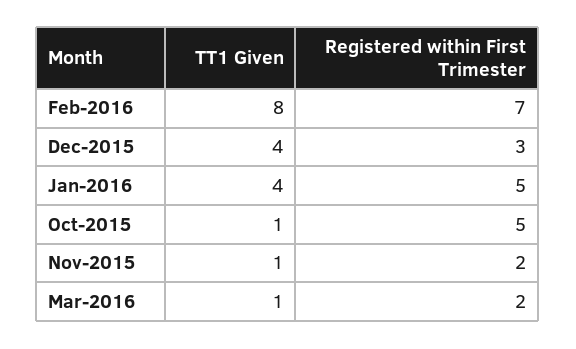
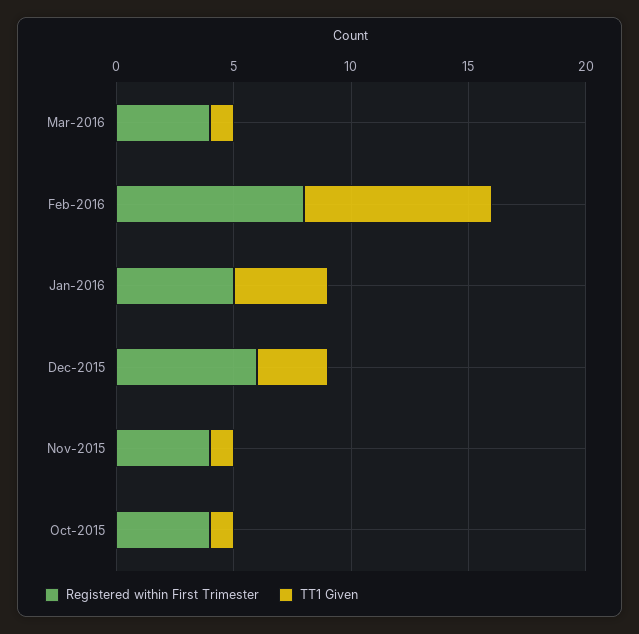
  {
    "TT1 Given": {
      "Feb-2016": 8,
-     "Dec-2015": 4,
+     "Dec-2015": 3,
      "Jan-2016": 4,
      "Oct-2015": 1,
      "Nov-2015": 1,
      "Mar-2016": 1
    },
    "Registered within First Trimester": {
-     "Feb-2016": 7,
+     "Feb-2016": 8,
-     "Dec-2015": 3,
+     "Dec-2015": 6,
      "Jan-2016": 5,
-     "Oct-2015": 5,
+     "Oct-2015": 4,
-     "Nov-2015": 2,
+     "Nov-2015": 4,
-     "Mar-2016": 2
+     "Mar-2016": 4
    }
  }

